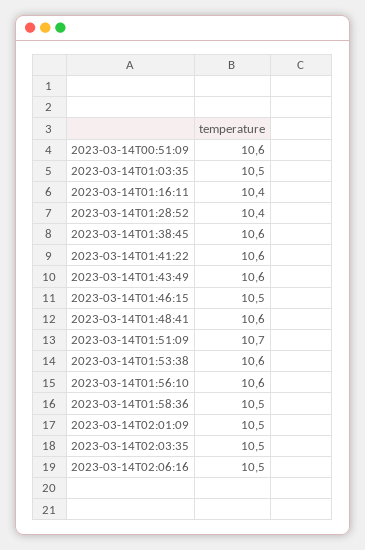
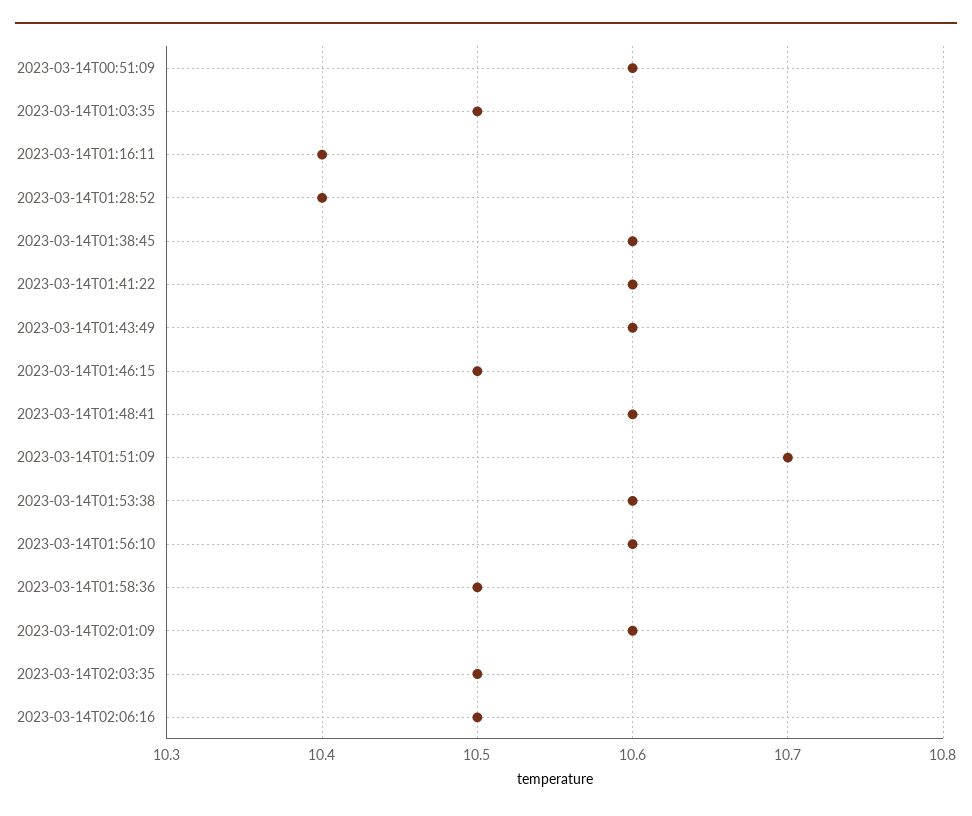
  {
    "2023-03-14T00:51:09": 10.6,
    "2023-03-14T01:03:35": 10.5,
    "2023-03-14T01:16:11": 10.4,
    "2023-03-14T01:28:52": 10.4,
    "2023-03-14T01:38:45": 10.6,
    "2023-03-14T01:41:22": 10.6,
    "2023-03-14T01:43:49": 10.6,
    "2023-03-14T01:46:15": 10.5,
    "2023-03-14T01:48:41": 10.6,
    "2023-03-14T01:51:09": 10.7,
    "2023-03-14T01:53:38": 10.6,
    "2023-03-14T01:56:10": 10.6,
    "2023-03-14T01:58:36": 10.5,
-   "2023-03-14T02:01:09": 10.5,
+   "2023-03-14T02:01:09": 10.6,
    "2023-03-14T02:03:35": 10.5,
    "2023-03-14T02:06:16": 10.5
  }

